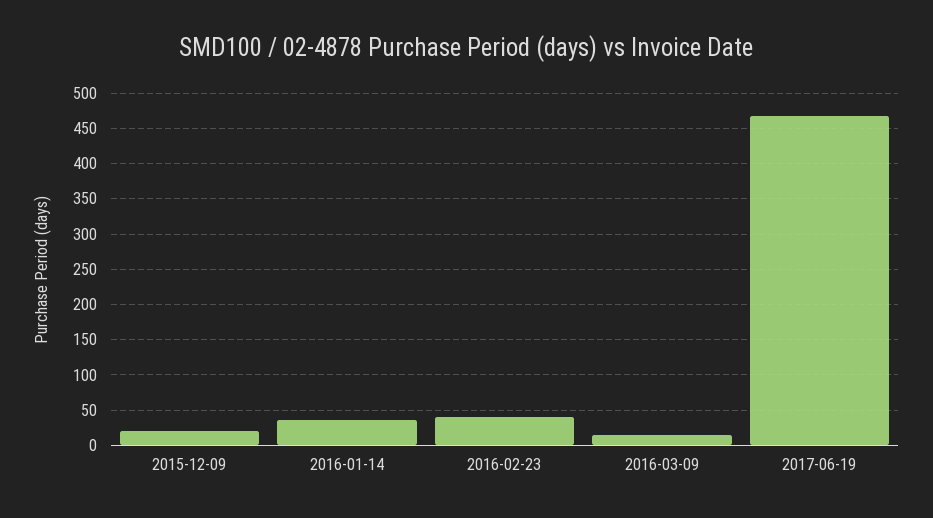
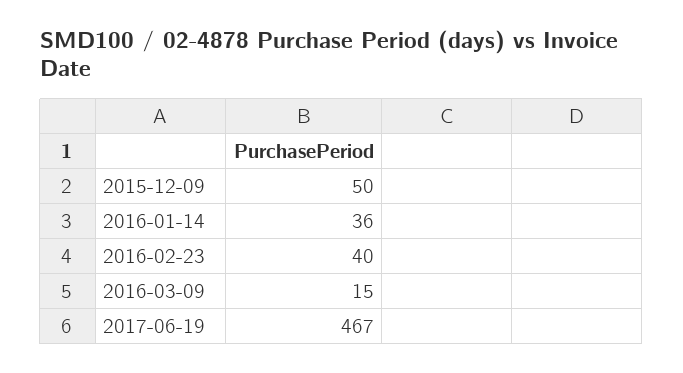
  {
-   "2015-12-09": 20,
+   "2015-12-09": 50,
    "2016-01-14": 36,
    "2016-02-23": 40,
    "2016-03-09": 15,
    "2017-06-19": 467
  }

